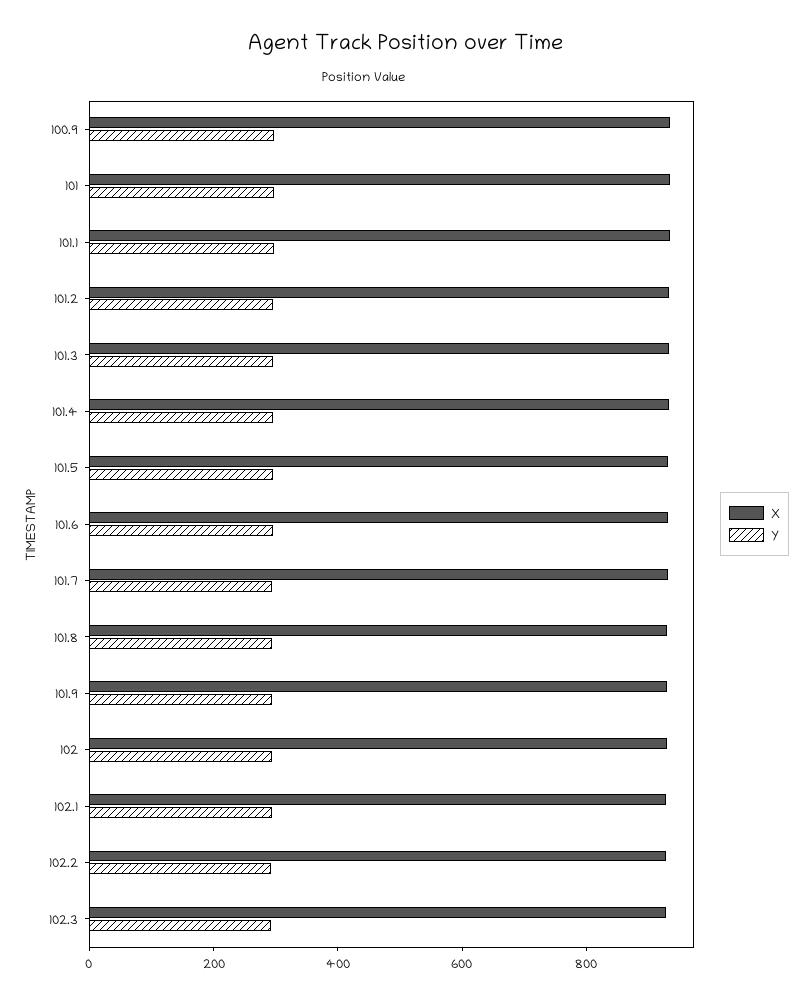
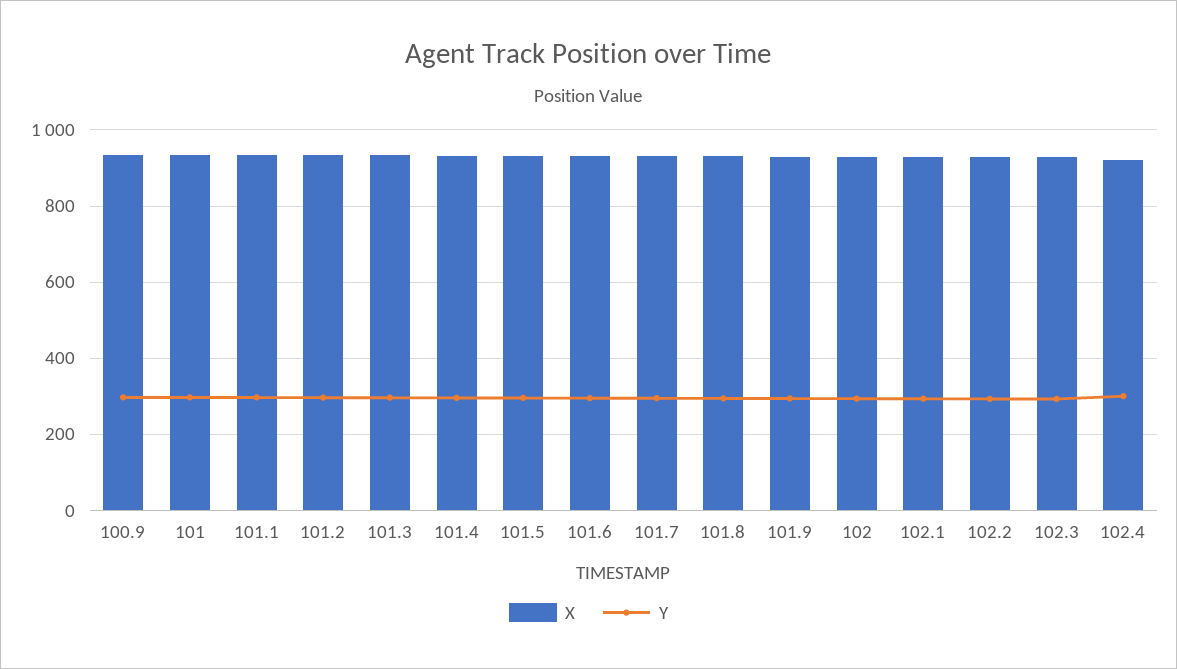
  {
    "X": {
      "100.9": 940,
      "101": 940,
      "101.1": 940,
      "101.2": 940,
      "101.3": 940,
      "101.4": 940,
      "101.5": 940,
      "101.6": 940,
      "101.7": 940,
      "101.8": 940,
      "101.9": 920,
      "102": 920,
      "102.1": 920,
      "102.2": 920,
-     "102.3": 920
+     "102.3": 920,
+     "102.4": 920
    },
    "Y": {
      "100.9": 300,
      "101": 300,
      "101.1": 300,
      "101.2": 300,
      "101.3": 300,
      "101.4": 300,
      "101.5": 300,
      "101.6": 300,
      "101.7": 300,
      "101.8": 300,
      "101.9": 300,
      "102": 300,
      "102.1": 300,
      "102.2": 300,
-     "102.3": 300
+     "102.3": 300,
+     "102.4": 300
    }
  }

